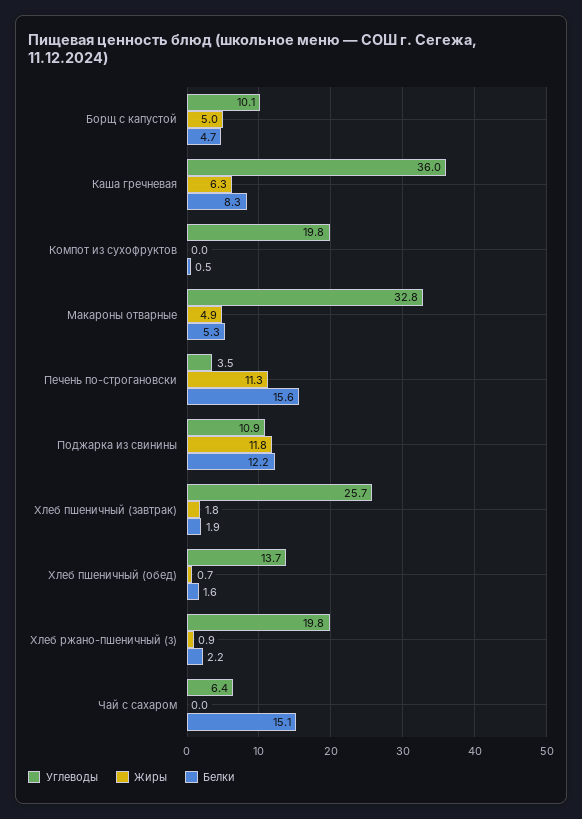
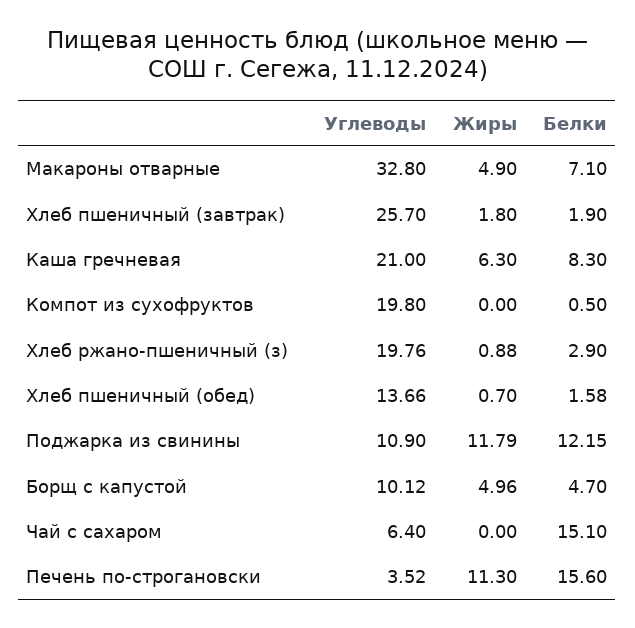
  {
    "Углеводы": {
      "Борщ с капустой": 10.12,
-     "Каша гречневая": 36,
+     "Каша гречневая": 21,
      "Компот из сухофруктов": 19.8,
      "Макароны отварные": 32.8,
      "Печень по-строгановски": 3.52,
      "Поджарка из свинины": 10.9,
      "Хлеб пшеничный (завтрак)": 25.7,
      "Хлеб пшеничный (обед)": 13.66,
      "Хлеб ржано-пшеничный (з)": 19.76,
      "Чай с сахаром": 6.4
    },
    "Жиры": {
      "Борщ с капустой": 4.96,
      "Каша гречневая": 6.3,
      "Компот из сухофруктов": 0,
      "Макароны отварные": 4.9,
      "Печень по-строгановски": 11.3,
      "Поджарка из свинины": 11.79,
      "Хлеб пшеничный (завтрак)": 1.8,
      "Хлеб пшеничный (обед)": 0.7,
      "Хлеб ржано-пшеничный (з)": 0.88,
      "Чай с сахаром": 0
    },
    "Белки": {
      "Борщ с капустой": 4.7,
      "Каша гречневая": 8.3,
      "Компот из сухофруктов": 0.5,
-     "Макароны отварные": 5.3,
+     "Макароны отварные": 7.1,
      "Печень по-строгановски": 15.6,
      "Поджарка из свинины": 12.15,
      "Хлеб пшеничный (завтрак)": 1.9,
      "Хлеб пшеничный (обед)": 1.58,
-     "Хлеб ржано-пшеничный (з)": 2.2,
+     "Хлеб ржано-пшеничный (з)": 2.9,
      "Чай с сахаром": 15.1
    }
  }

